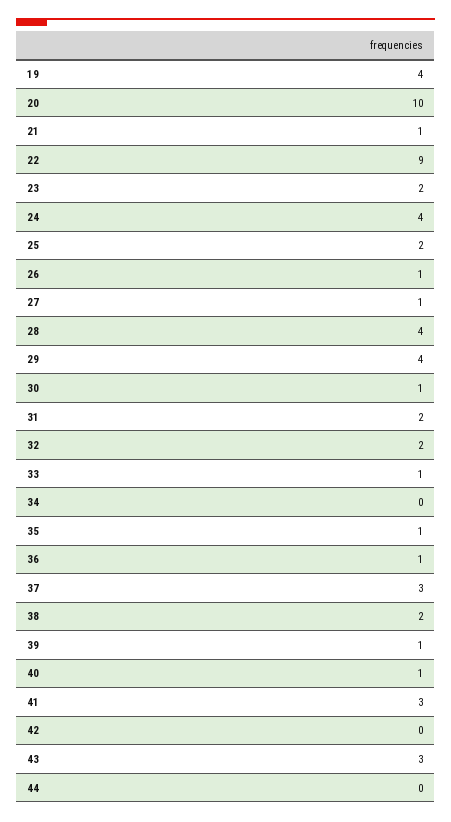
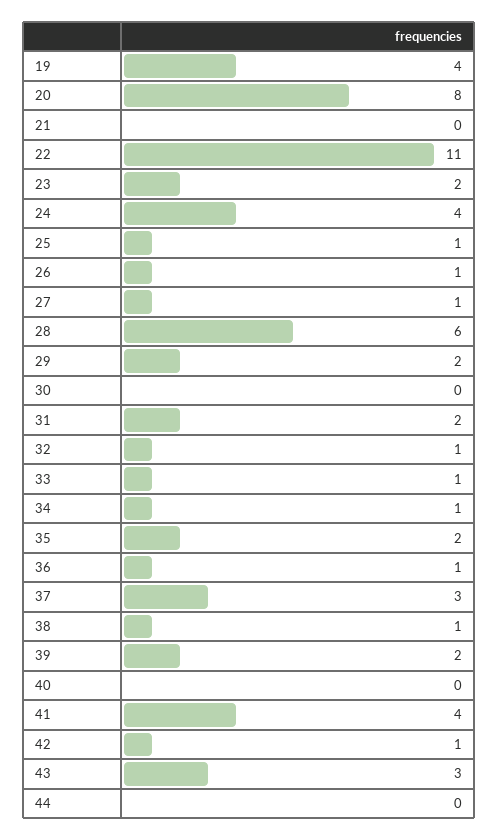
  {
    "19": 4,
-   "20": 10,
+   "20": 8,
-   "21": 1,
+   "21": 0,
-   "22": 9,
+   "22": 11,
    "23": 2,
    "24": 4,
-   "25": 2,
+   "25": 1,
    "26": 1,
    "27": 1,
-   "28": 4,
+   "28": 6,
-   "29": 4,
+   "29": 2,
-   "30": 1,
+   "30": 0,
    "31": 2,
-   "32": 2,
+   "32": 1,
    "33": 1,
-   "34": 0,
+   "34": 1,
-   "35": 1,
+   "35": 2,
    "36": 1,
    "37": 3,
-   "38": 2,
+   "38": 1,
-   "39": 1,
+   "39": 2,
-   "40": 1,
+   "40": 0,
-   "41": 3,
+   "41": 4,
-   "42": 0,
+   "42": 1,
    "43": 3,
    "44": 0
  }

